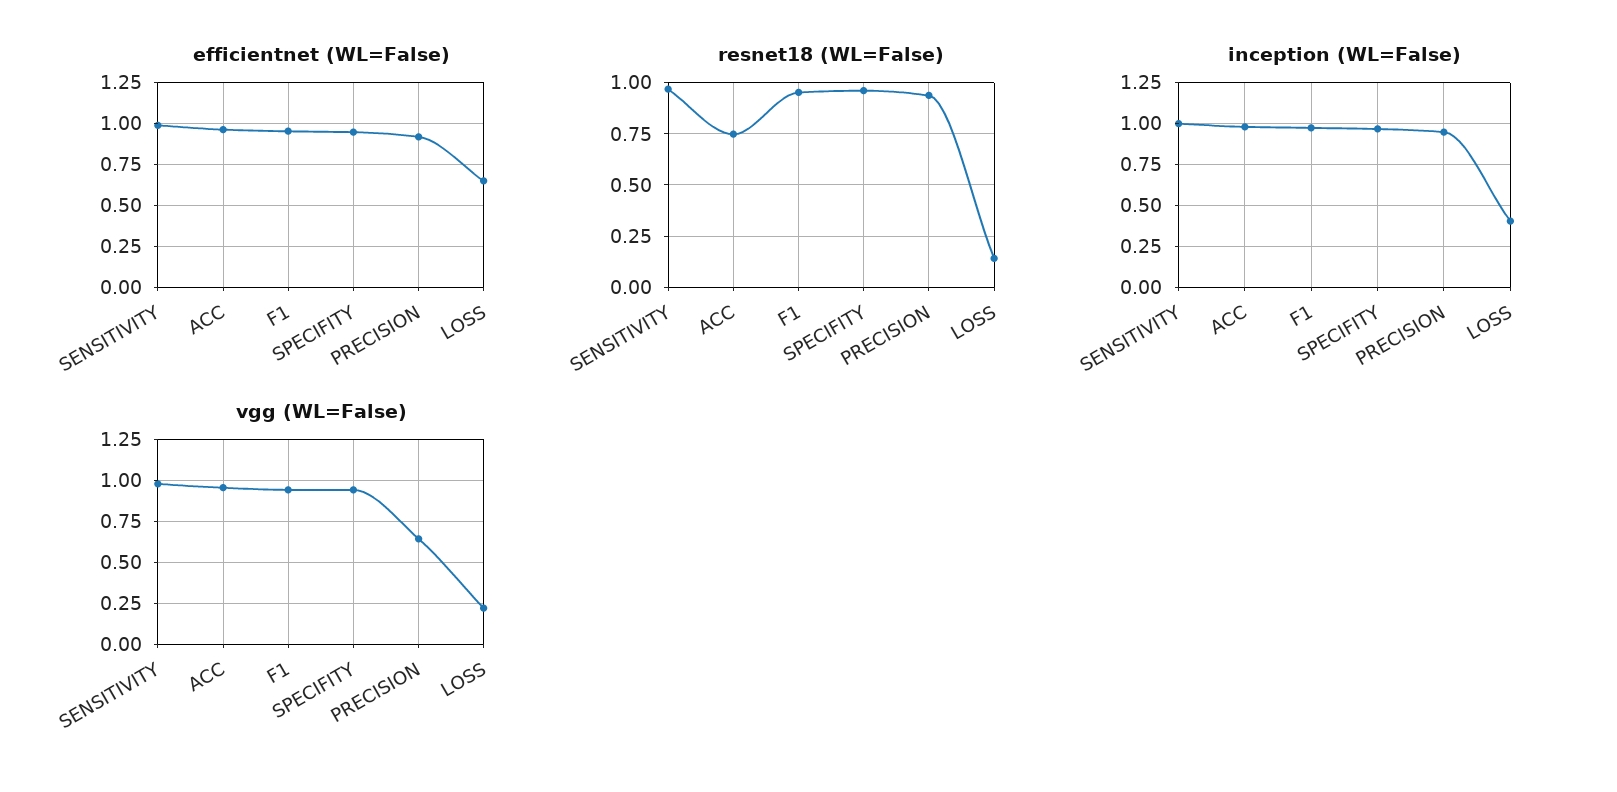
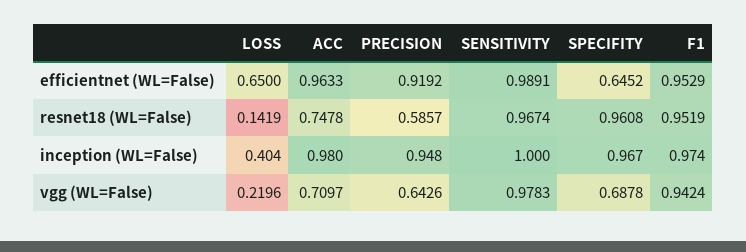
  {
    "efficientnet (WL=False)": {
      "SENSITIVITY": 0.9891,
      "ACC": 0.9633,
      "F1": 0.9529,
-     "SPECIFITY": 0.95,
+     "SPECIFITY": 0.6452,
      "PRECISION": 0.9192,
      "LOSS": 0.65
    },
    "resnet18 (WL=False)": {
      "SENSITIVITY": 0.9674,
      "ACC": 0.7478,
      "F1": 0.9519,
      "SPECIFITY": 0.9608,
-     "PRECISION": 0.95,
+     "PRECISION": 0.5857,
      "LOSS": 0.1419
    },
    "inception (WL=False)": {
      "SENSITIVITY": 1,
      "ACC": 0.98,
      "F1": 0.974,
      "SPECIFITY": 0.967,
      "PRECISION": 0.948,
      "LOSS": 0.404
    },
    "vgg (WL=False)": {
      "SENSITIVITY": 0.9783,
-     "ACC": 0.95,
+     "ACC": 0.7097,
      "F1": 0.9424,
-     "SPECIFITY": 0.95,
+     "SPECIFITY": 0.6878,
      "PRECISION": 0.6426,
      "LOSS": 0.2196
    }
  }

